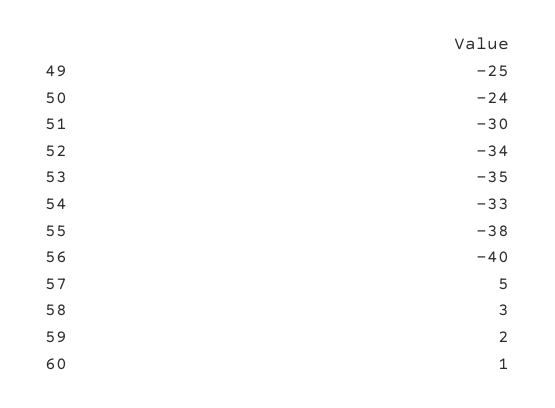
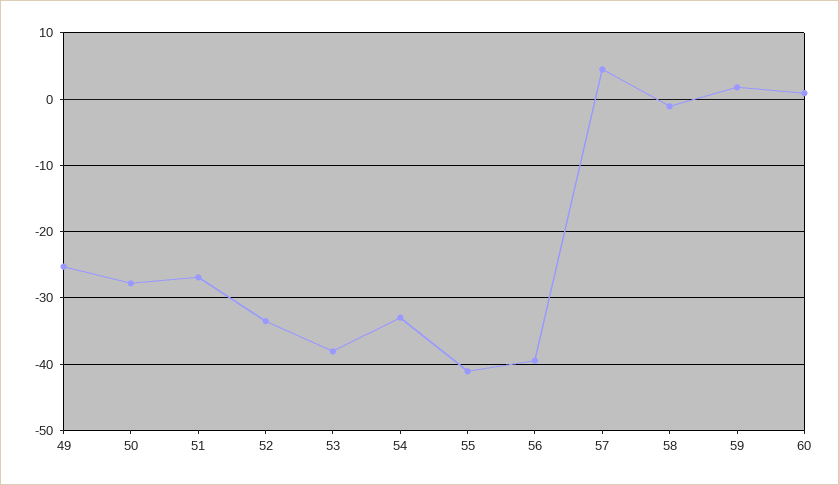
  {
    "49": -25,
-   "50": -24,
+   "50": -28,
-   "51": -30,
+   "51": -27,
    "52": -34,
-   "53": -35,
+   "53": -38,
    "54": -33,
-   "55": -38,
+   "55": -41,
    "56": -40,
    "57": 5,
-   "58": 3,
+   "58": -1,
    "59": 2,
    "60": 1
  }

